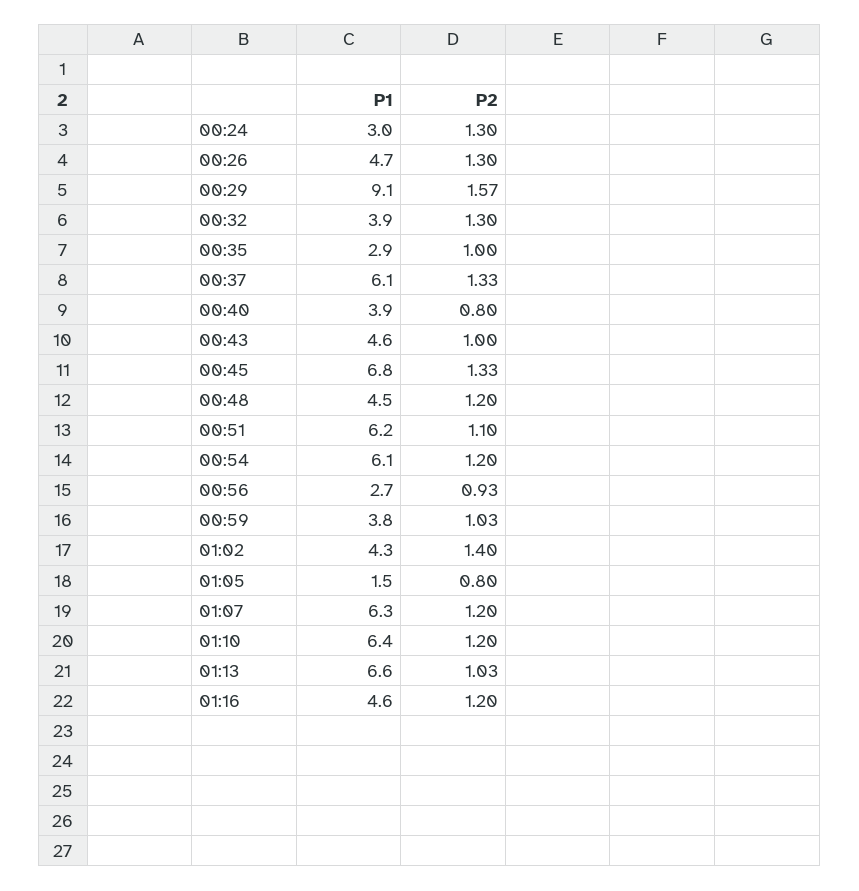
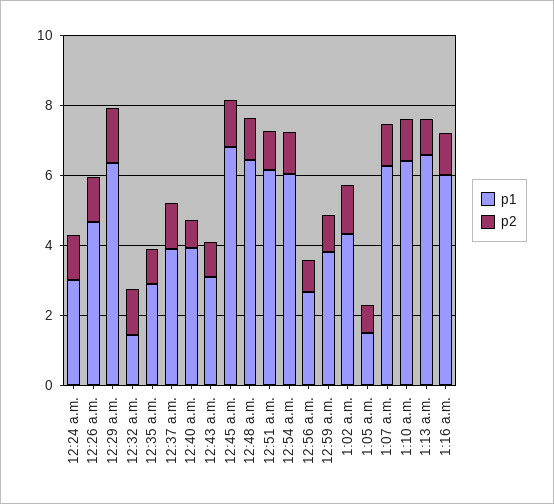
  {
    "P1": {
      "00:24": 3,
      "00:26": 4.7,
-     "00:29": 9.1,
+     "00:29": 6.5,
-     "00:32": 3.9,
+     "00:32": 1.5,
      "00:35": 2.9,
-     "00:37": 6.1,
+     "00:37": 4,
      "00:40": 3.9,
-     "00:43": 4.6,
+     "00:43": 3,
      "00:45": 6.8,
-     "00:48": 4.5,
+     "00:48": 6.5,
      "00:51": 6.2,
      "00:54": 6.1,
      "00:56": 2.7,
      "00:59": 3.8,
      "01:02": 4.3,
      "01:05": 1.5,
      "01:07": 6.3,
      "01:10": 6.4,
      "01:13": 6.6,
-     "01:16": 4.6
+     "01:16": 6
    },
    "P2": {
      "00:24": 1.3,
      "00:26": 1.3,
      "00:29": 1.57,
      "00:32": 1.3,
      "00:35": 1,
      "00:37": 1.33,
      "00:40": 0.8,
      "00:43": 1,
      "00:45": 1.33,
      "00:48": 1.2,
      "00:51": 1.1,
      "00:54": 1.2,
      "00:56": 0.93,
      "00:59": 1.03,
      "01:02": 1.4,
      "01:05": 0.8,
      "01:07": 1.2,
      "01:10": 1.2,
      "01:13": 1.03,
      "01:16": 1.2
    }
  }

